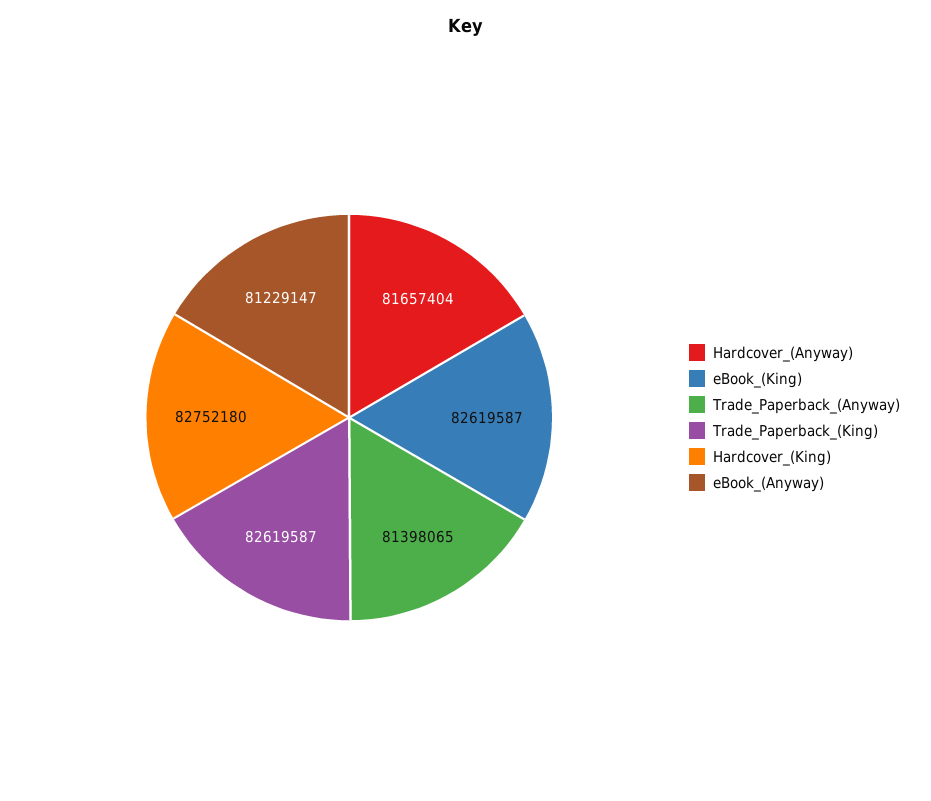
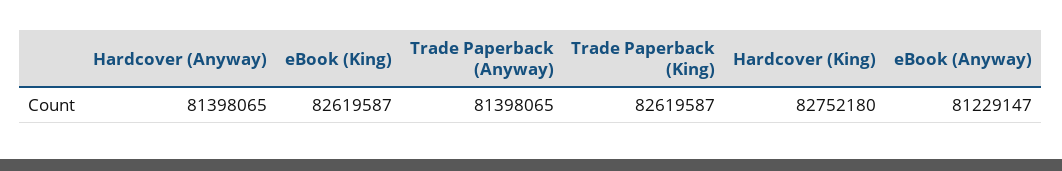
  {
-   "Hardcover_(Anyway)": 81657404,
+   "Hardcover_(Anyway)": 81398065,
    "eBook_(King)": 82619587,
    "Trade_Paperback_(Anyway)": 81398065,
    "Trade_Paperback_(King)": 82619587,
    "Hardcover_(King)": 82752180,
    "eBook_(Anyway)": 81229147
  }

